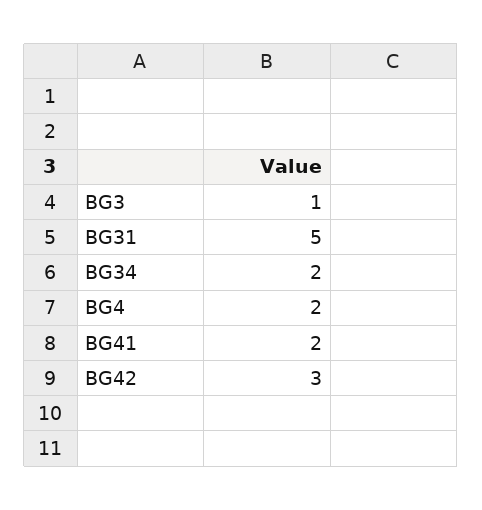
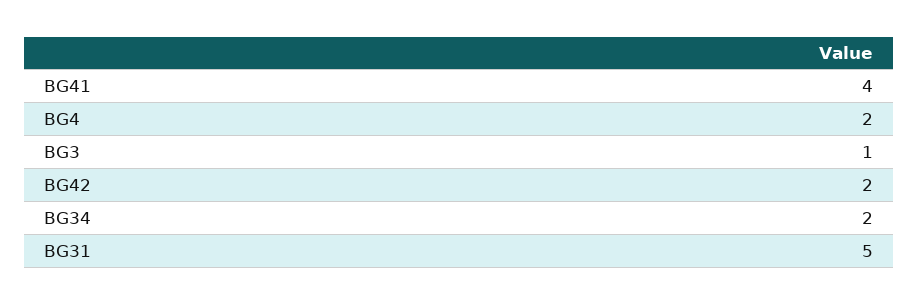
  {
    "BG3": 1,
    "BG31": 5,
    "BG34": 2,
    "BG4": 2,
-   "BG41": 2,
+   "BG41": 4,
-   "BG42": 3
+   "BG42": 2
  }

